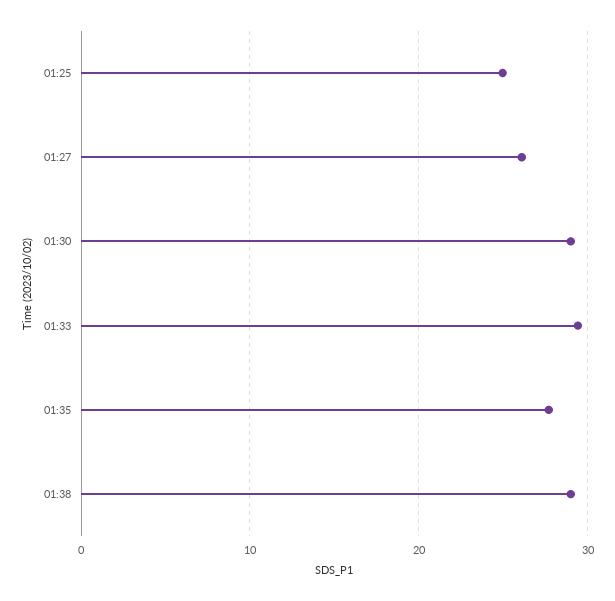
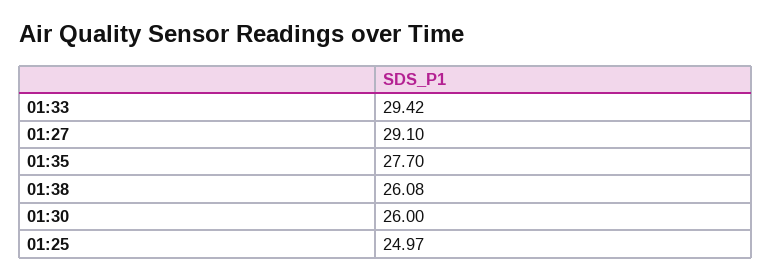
  {
    "01:25": 24.97,
-   "01:27": 26,
+   "01:27": 29.1,
-   "01:30": 29,
+   "01:30": 26,
    "01:33": 29.42,
    "01:35": 27.7,
-   "01:38": 29
+   "01:38": 26.08
  }

